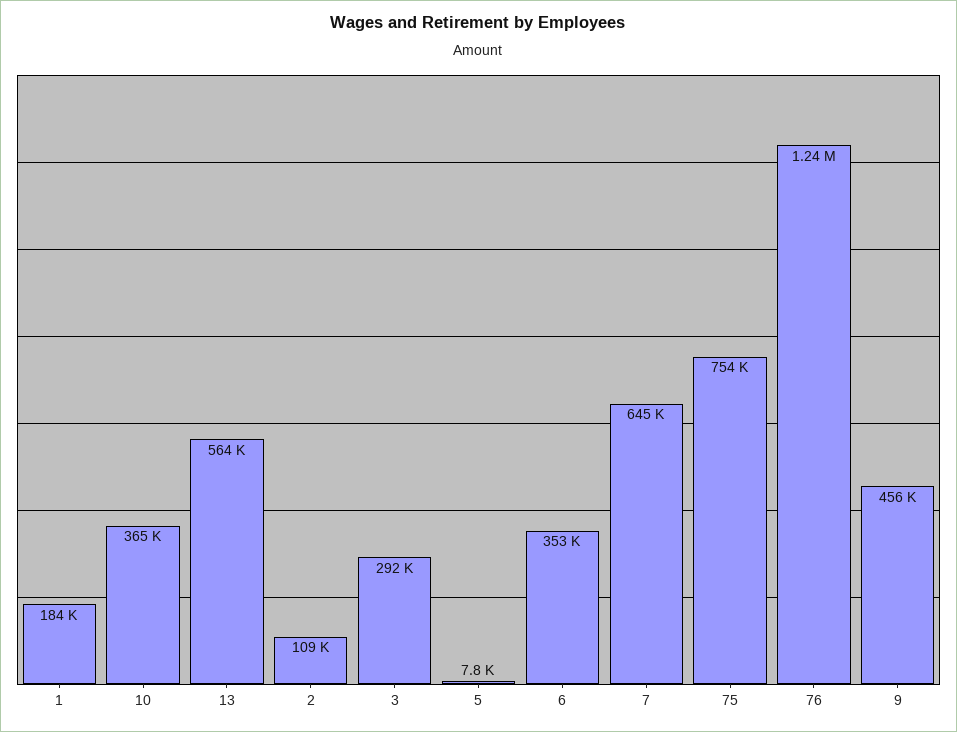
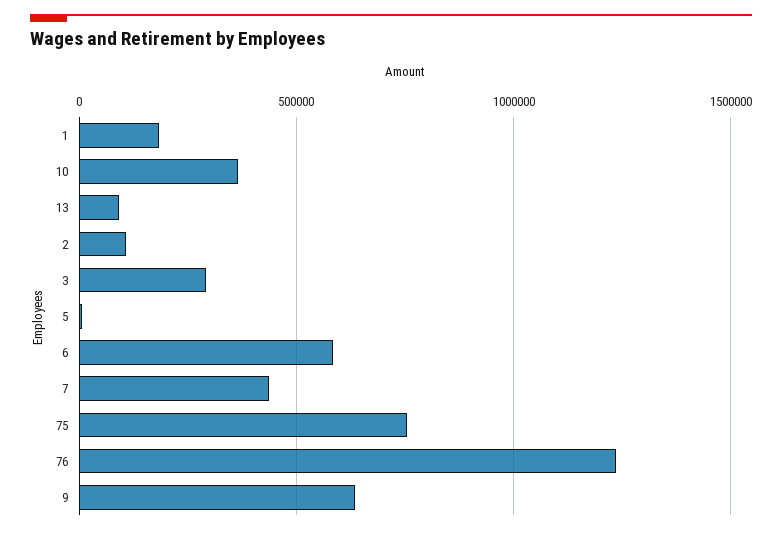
  {
    "1": 184000,
    "10": 365000,
-   "13": 564000,
+   "13": 100000,
    "2": 109000,
    "3": 292000,
    "5": 7800,
-   "6": 353000,
+   "6": 600000,
-   "7": 645000,
+   "7": 450000,
    "75": 754000,
    "76": 1240000,
-   "9": 456000
+   "9": 650000
  }

